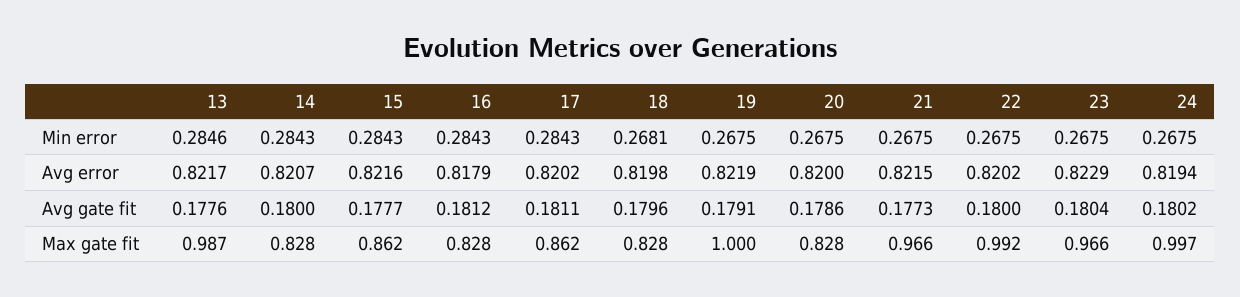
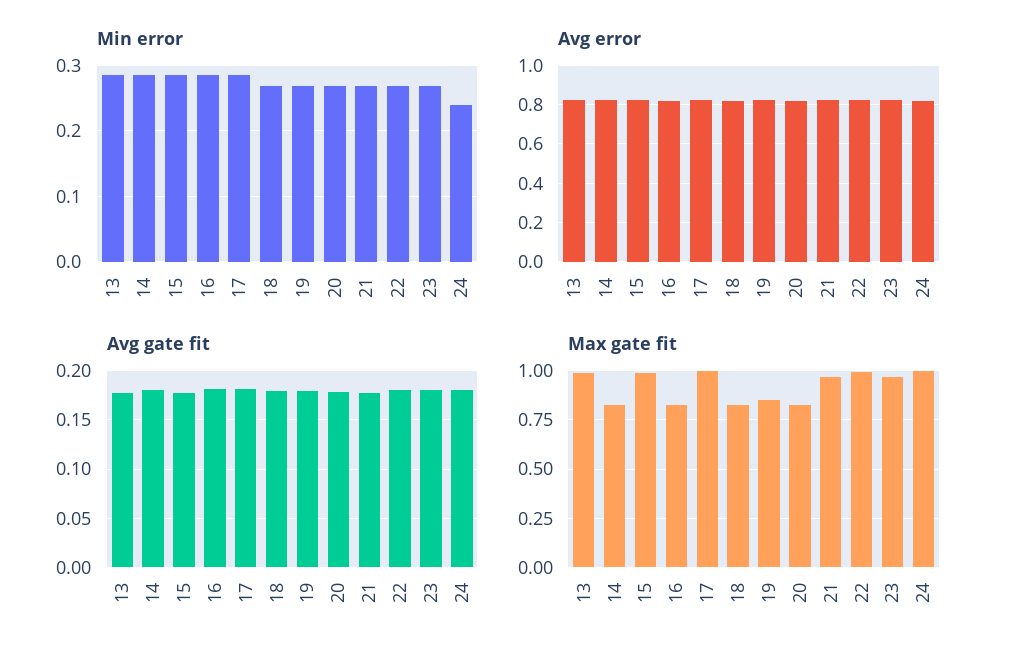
  {
    "Min error": {
      "13": 0.2846,
      "14": 0.2843,
      "15": 0.2843,
      "16": 0.2843,
      "17": 0.2843,
      "18": 0.2681,
      "19": 0.2675,
      "20": 0.2675,
      "21": 0.2675,
      "22": 0.2675,
      "23": 0.2675,
-     "24": 0.2675
+     "24": 0.24
    },
    "Avg error": {
      "13": 0.8217,
      "14": 0.8207,
      "15": 0.8216,
      "16": 0.8179,
      "17": 0.8202,
      "18": 0.8198,
      "19": 0.8219,
      "20": 0.82,
      "21": 0.8215,
      "22": 0.8202,
      "23": 0.8229,
      "24": 0.8194
    },
    "Avg gate fit": {
      "13": 0.1776,
      "14": 0.18,
      "15": 0.1777,
      "16": 0.1812,
      "17": 0.1811,
      "18": 0.1796,
      "19": 0.1791,
      "20": 0.1786,
      "21": 0.1773,
      "22": 0.18,
      "23": 0.1804,
      "24": 0.1802
    },
    "Max gate fit": {
      "13": 0.987,
      "14": 0.828,
-     "15": 0.862,
+     "15": 1,
      "16": 0.828,
-     "17": 0.862,
+     "17": 1,
      "18": 0.828,
-     "19": 1,
+     "19": 0.85,
      "20": 0.828,
      "21": 0.966,
      "22": 0.992,
      "23": 0.966,
      "24": 0.997
    }
  }

